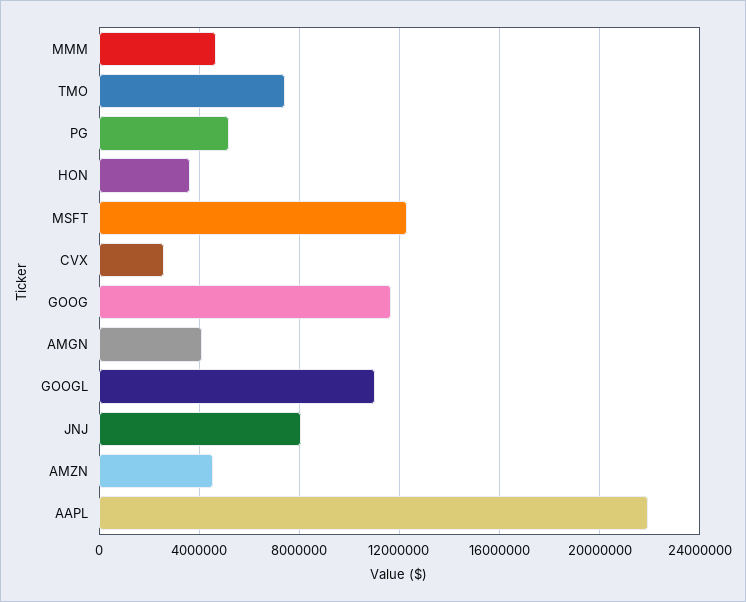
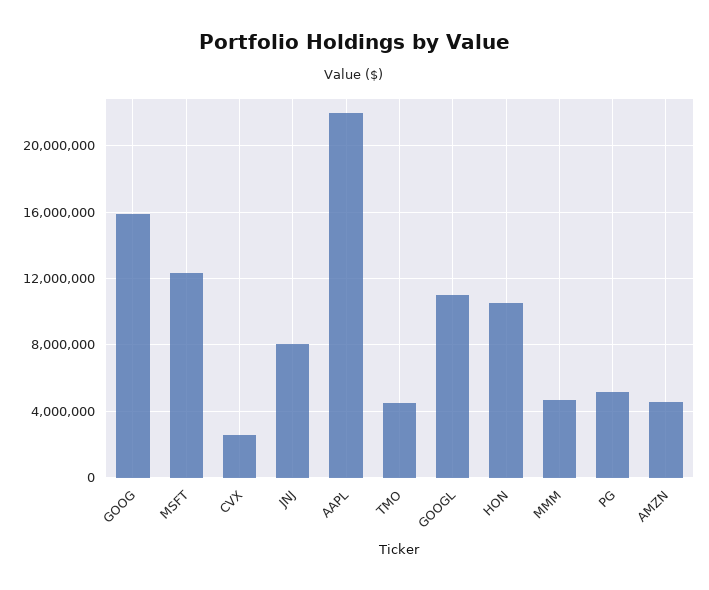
  {
    "MMM": 4500000,
-   "TMO": 7500000,
+   "TMO": 4500000,
    "PG": 5000000,
-   "HON": 3500000,
+   "HON": 10500000,
    "MSFT": 12500000,
    "CVX": 2500000,
-   "GOOG": 11500000,
+   "GOOG": 16000000,
-   "AMGN": 4000000,
    "GOOGL": 11000000,
    "JNJ": 8000000,
    "AMZN": 4500000,
    "AAPL": 22000000
  }

